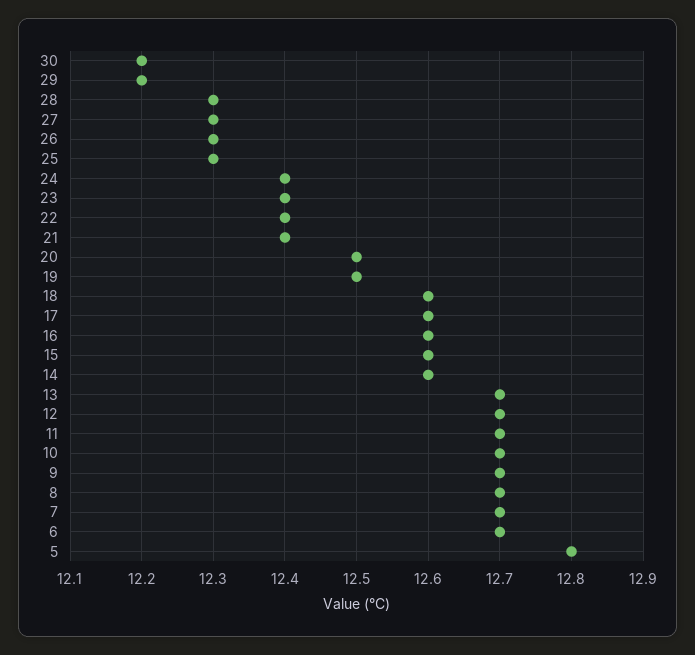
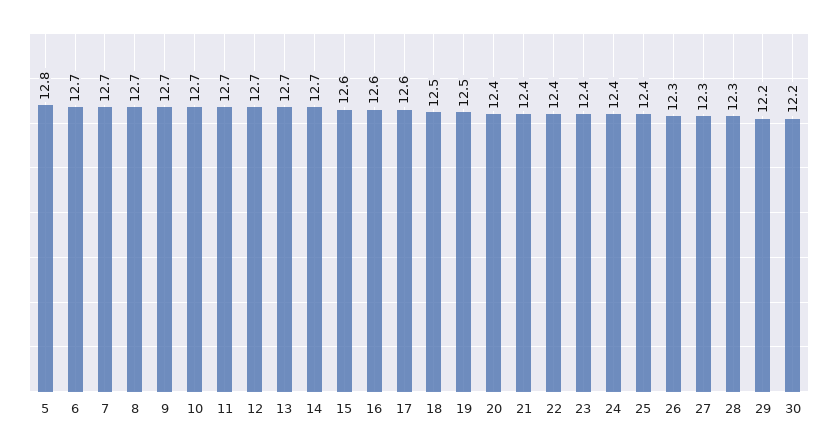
  {
    "30": 12.2,
    "29": 12.2,
    "28": 12.3,
    "27": 12.3,
    "26": 12.3,
-   "25": 12.3,
+   "25": 12.4,
    "24": 12.4,
    "23": 12.4,
    "22": 12.4,
    "21": 12.4,
-   "20": 12.5,
+   "20": 12.4,
    "19": 12.5,
-   "18": 12.6,
+   "18": 12.5,
    "17": 12.6,
    "16": 12.6,
    "15": 12.6,
-   "14": 12.6,
+   "14": 12.7,
    "13": 12.7,
    "12": 12.7,
    "11": 12.7,
    "10": 12.7,
    "9": 12.7,
    "8": 12.7,
    "7": 12.7,
    "6": 12.7,
    "5": 12.8
  }

